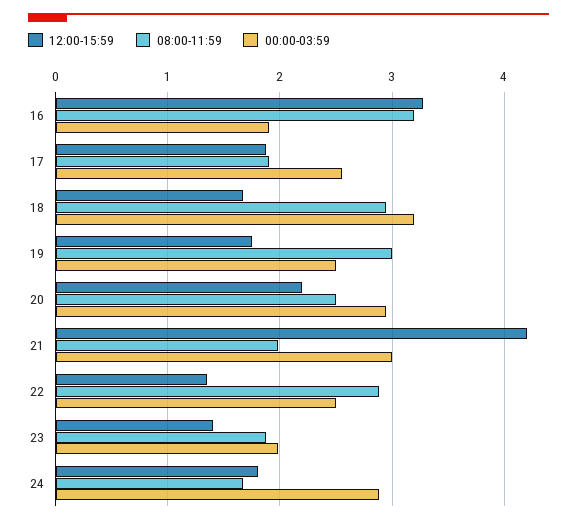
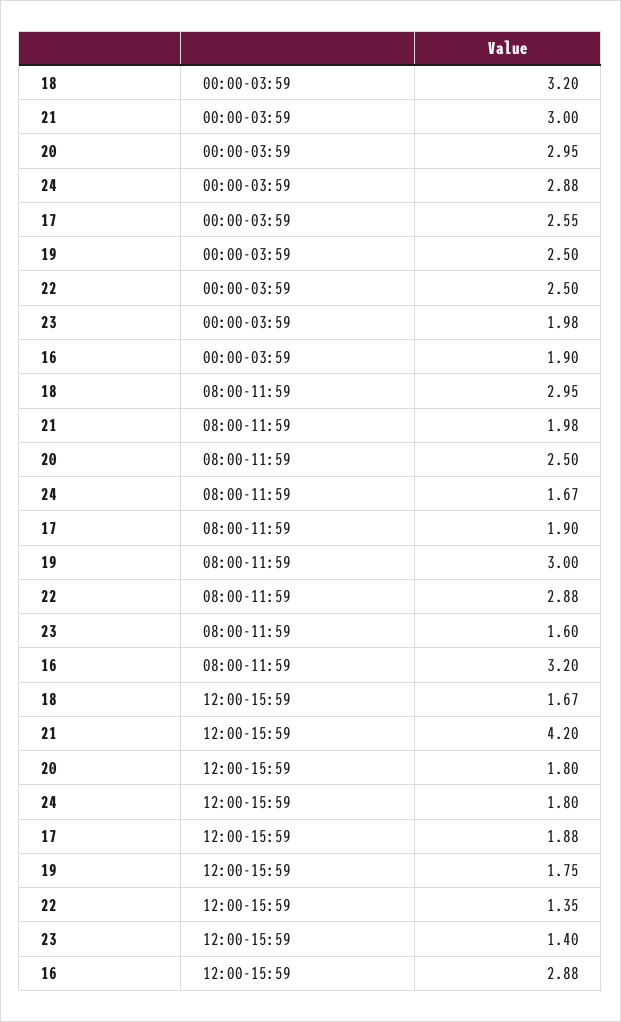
  {
    "12:00-15:59": {
-     "16": 3.3,
+     "16": 2.88,
      "17": 1.88,
      "18": 1.67,
      "19": 1.75,
-     "20": 2.2,
+     "20": 1.8,
      "21": 4.2,
      "22": 1.35,
      "23": 1.4,
      "24": 1.8
    },
    "08:00-11:59": {
      "16": 3.2,
      "17": 1.9,
      "18": 2.95,
      "19": 3,
      "20": 2.5,
      "21": 1.98,
      "22": 2.88,
-     "23": 1.9,
+     "23": 1.6,
      "24": 1.67
    },
    "00:00-03:59": {
      "16": 1.9,
      "17": 2.55,
      "18": 3.2,
      "19": 2.5,
      "20": 2.95,
      "21": 3,
      "22": 2.5,
      "23": 1.98,
      "24": 2.88
    }
  }

